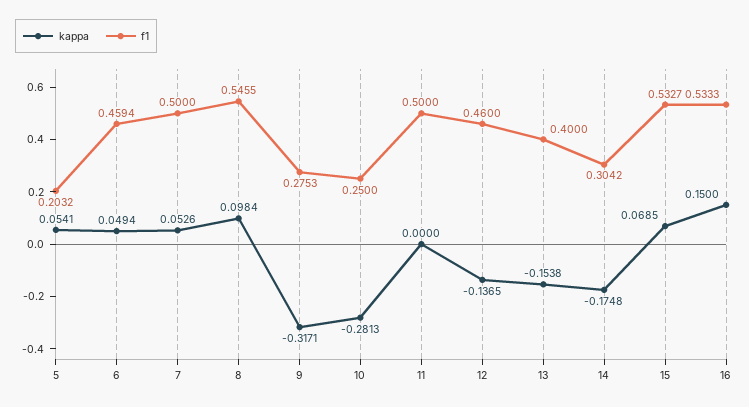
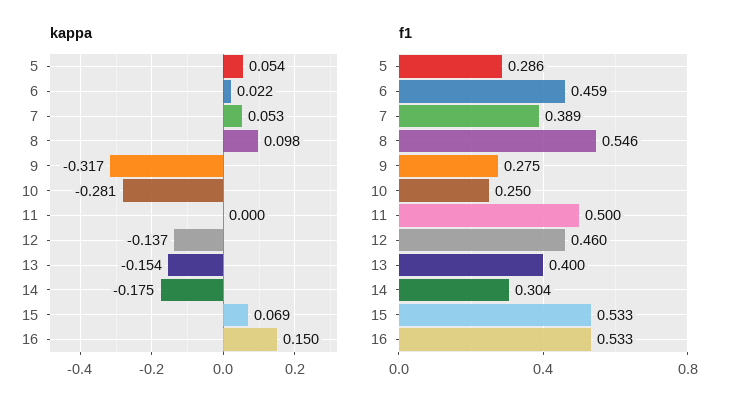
  {
    "kappa": {
      "5": 0.0541,
-     "6": 0.0494,
+     "6": 0.022,
      "7": 0.0526,
      "8": 0.0984,
      "9": -0.3171,
      "10": -0.2813,
      "11": 0,
      "12": -0.1365,
      "13": -0.1538,
      "14": -0.1748,
      "15": 0.0685,
      "16": 0.15
    },
    "f1": {
-     "5": 0.2032,
+     "5": 0.286,
      "6": 0.4594,
-     "7": 0.5,
+     "7": 0.389,
      "8": 0.5455,
      "9": 0.2753,
      "10": 0.25,
      "11": 0.5,
      "12": 0.46,
      "13": 0.4,
      "14": 0.3042,
      "15": 0.5327,
      "16": 0.5333
    }
  }

